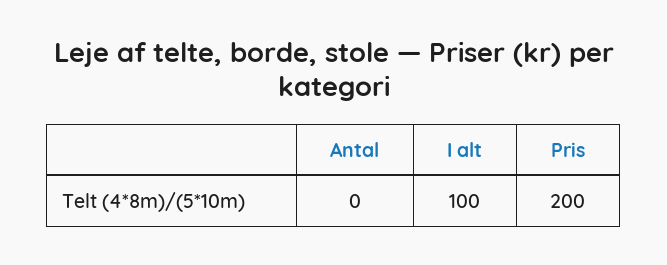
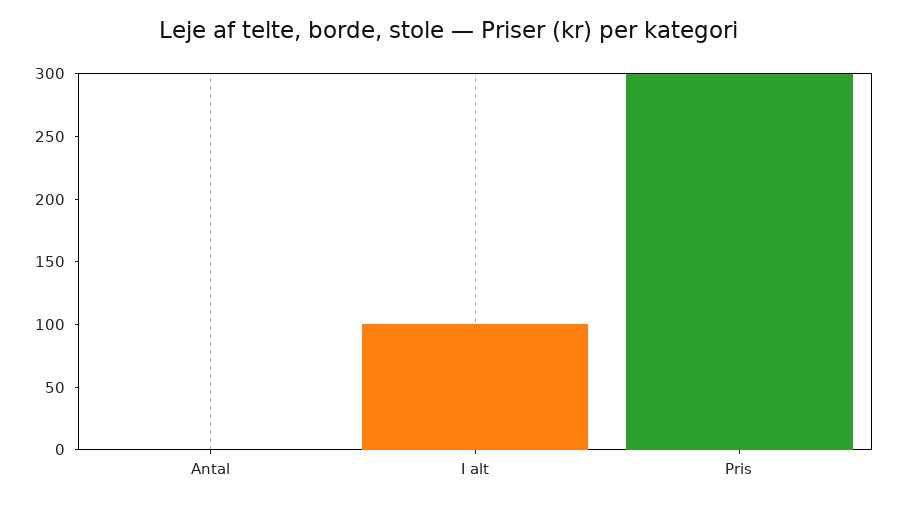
  {
    "Antal": 0,
    "I alt": 100,
-   "Pris": 200
+   "Pris": 300
  }

